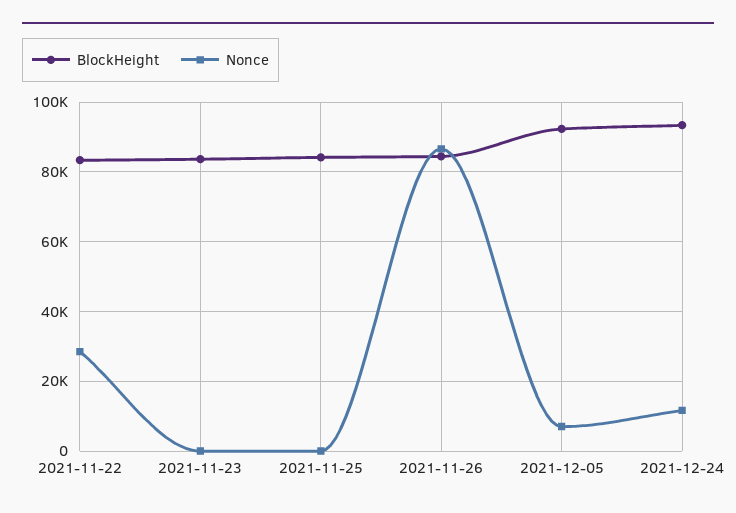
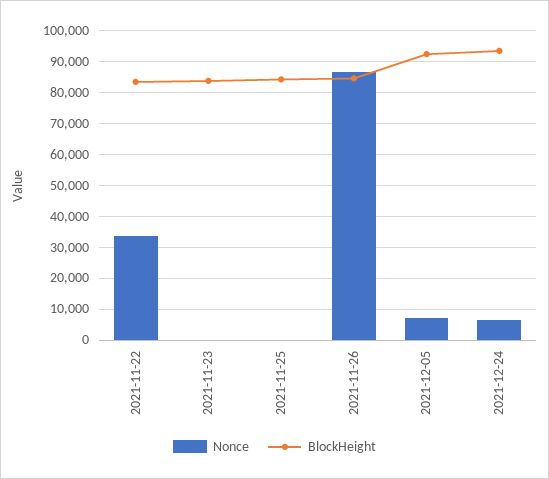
  {
    "BlockHeight": {
      "2021-11-22": 84000,
      "2021-11-23": 84000,
      "2021-11-25": 84000,
      "2021-11-26": 84000,
      "2021-12-05": 92000,
      "2021-12-24": 94000
    },
    "Nonce": {
-     "2021-11-22": 28000,
+     "2021-11-22": 34000,
      "2021-11-23": 0,
      "2021-11-25": 0,
      "2021-11-26": 86000,
      "2021-12-05": 8000,
-     "2021-12-24": 12000
+     "2021-12-24": 6000
    }
  }

